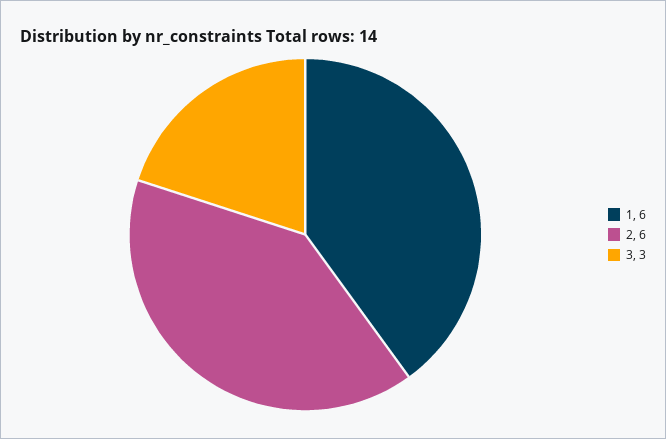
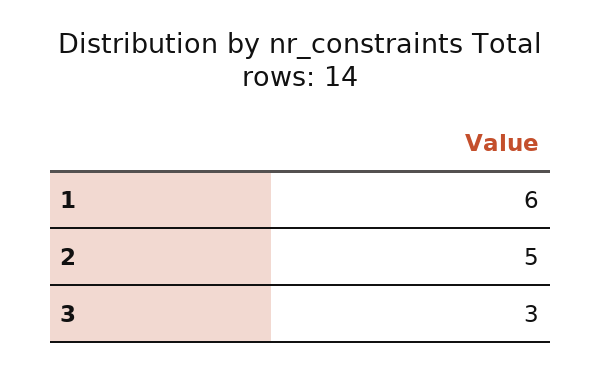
  {
    "1": 6,
-   "2": 6,
+   "2": 5,
    "3": 3
  }

